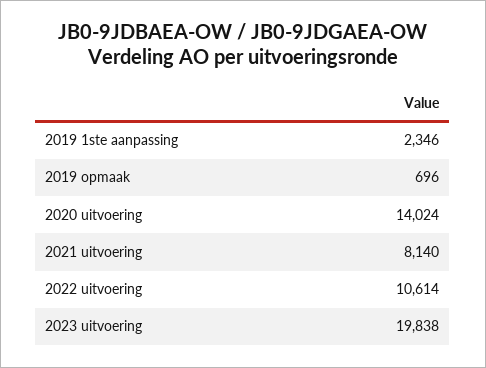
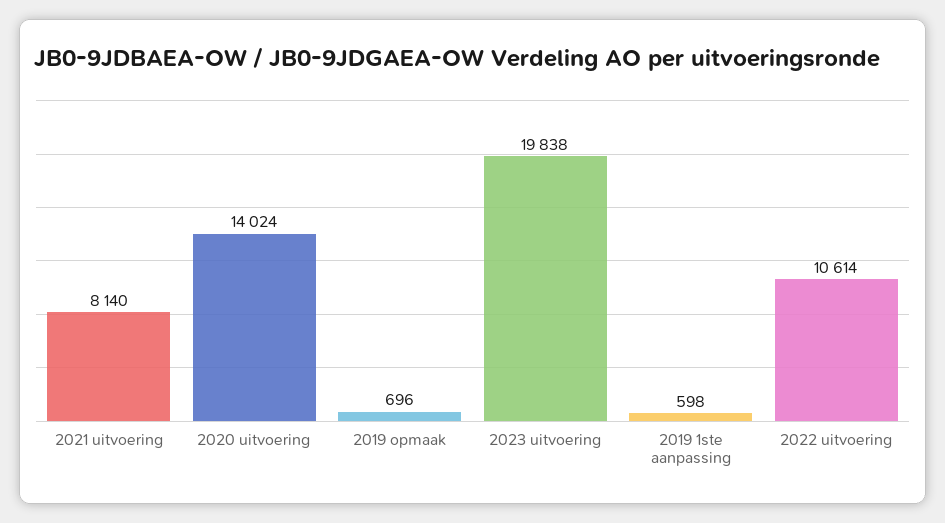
  {
-   "2019 1ste aanpassing": 2346,
+   "2019 1ste aanpassing": 598,
    "2019 opmaak": 696,
    "2020 uitvoering": 14024,
    "2021 uitvoering": 8140,
    "2022 uitvoering": 10614,
    "2023 uitvoering": 19838
  }

